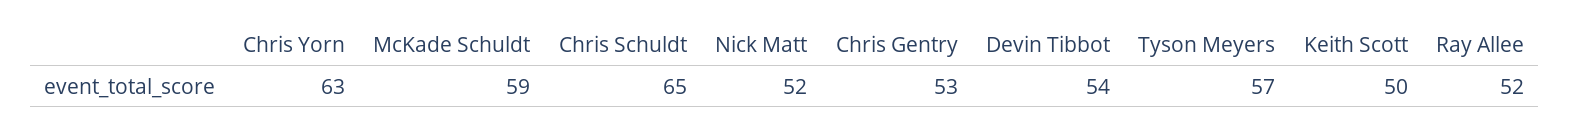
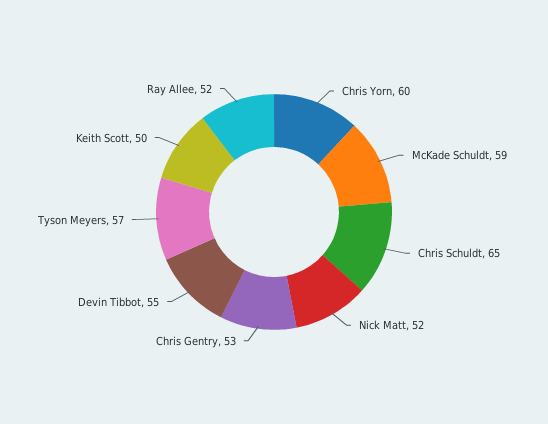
  {
-   "Chris Yorn": 63,
+   "Chris Yorn": 60,
    "McKade Schuldt": 59,
    "Chris Schuldt": 65,
    "Nick Matt": 52,
    "Chris Gentry": 53,
-   "Devin Tibbot": 54,
+   "Devin Tibbot": 55,
    "Tyson Meyers": 57,
    "Keith Scott": 50,
    "Ray Allee": 52
  }

